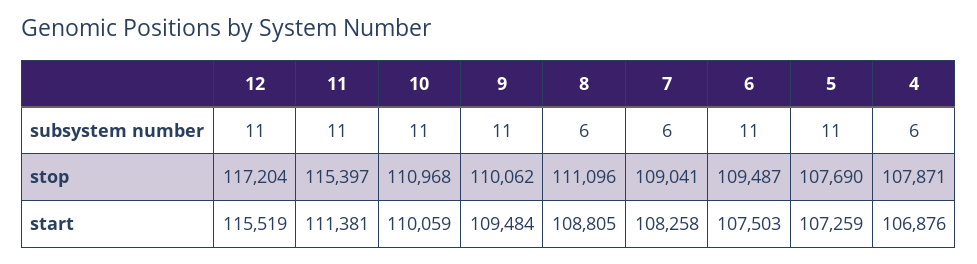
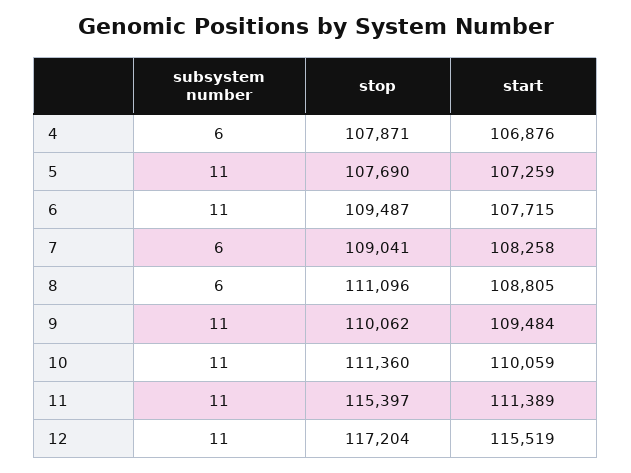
  {
    "12": {
      "subsystem number": 11,
      "stop": 117204,
      "start": 115519
    },
    "11": {
      "subsystem number": 11,
      "stop": 115397,
-     "start": 111381
+     "start": 111389
    },
    "10": {
      "subsystem number": 11,
-     "stop": 110968,
+     "stop": 111360,
      "start": 110059
    },
    "9": {
      "subsystem number": 11,
      "stop": 110062,
      "start": 109484
    },
    "8": {
      "subsystem number": 6,
      "stop": 111096,
      "start": 108805
    },
    "7": {
      "subsystem number": 6,
      "stop": 109041,
      "start": 108258
    },
    "6": {
      "subsystem number": 11,
      "stop": 109487,
-     "start": 107503
+     "start": 107715
    },
    "5": {
      "subsystem number": 11,
      "stop": 107690,
      "start": 107259
    },
    "4": {
      "subsystem number": 6,
      "stop": 107871,
      "start": 106876
    }
  }

